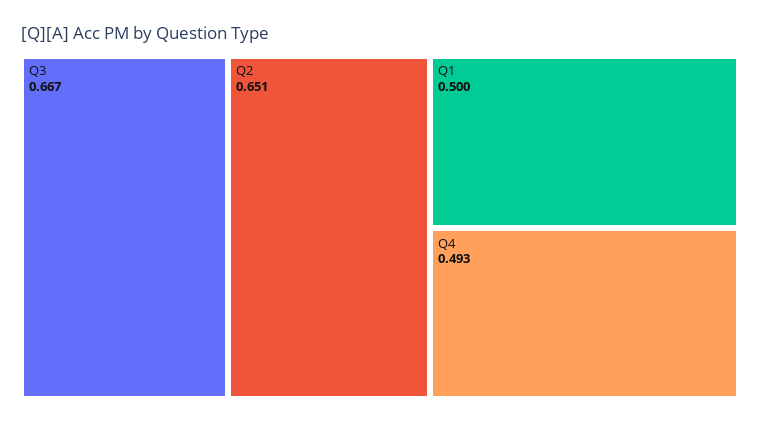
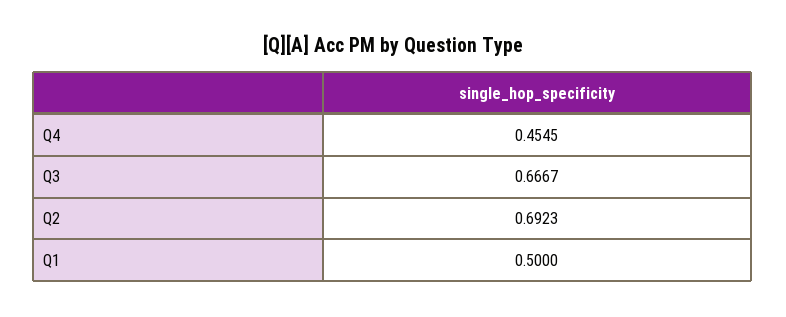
  {
    "Q3": 0.6667,
-   "Q2": 0.651,
+   "Q2": 0.6923,
    "Q1": 0.5,
-   "Q4": 0.493
+   "Q4": 0.4545
  }

